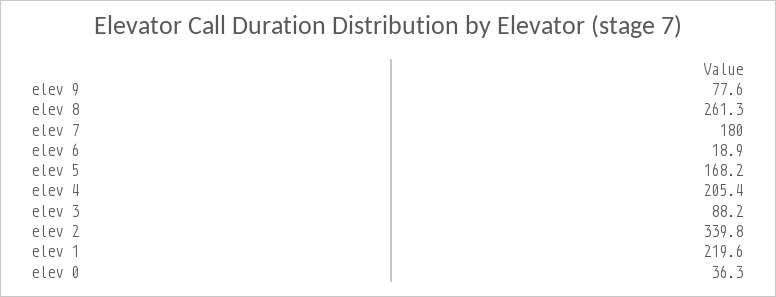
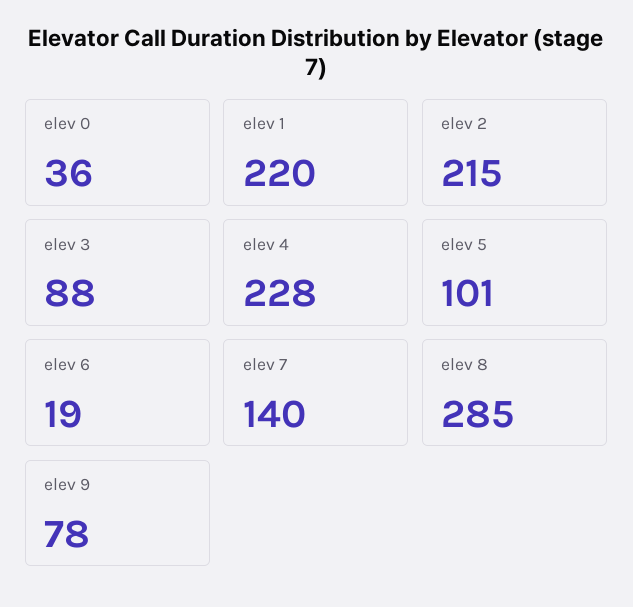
  {
    "elev 9": 77.6,
-   "elev 8": 261.3,
+   "elev 8": 285,
-   "elev 7": 180,
+   "elev 7": 140,
    "elev 6": 18.9,
-   "elev 5": 168.2,
+   "elev 5": 101,
-   "elev 4": 205.4,
+   "elev 4": 228,
    "elev 3": 88.2,
-   "elev 2": 339.8,
+   "elev 2": 215,
    "elev 1": 219.6,
    "elev 0": 36.3
  }

